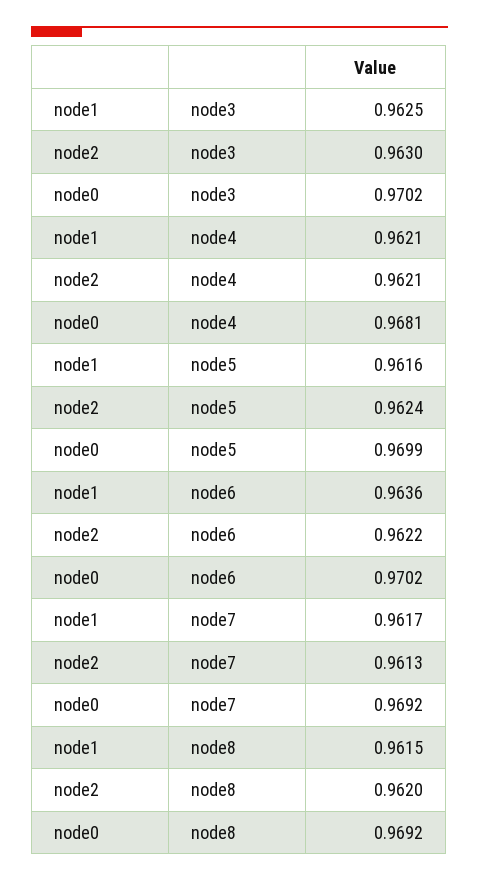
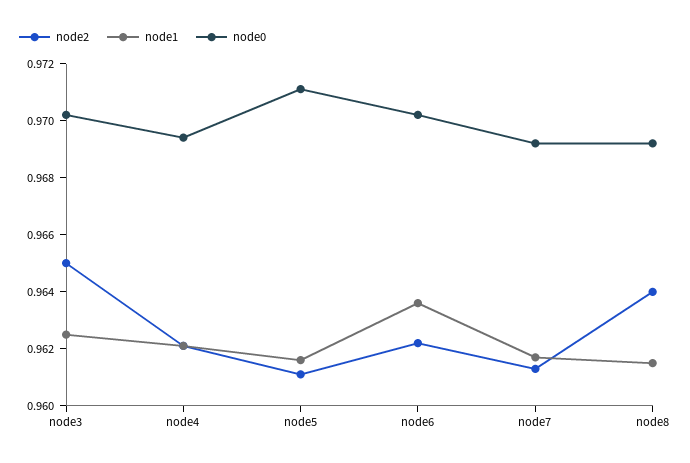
  {
    "node1": {
      "node3": 0.9625,
      "node4": 0.9621,
      "node5": 0.9616,
      "node6": 0.9636,
      "node7": 0.9617,
      "node8": 0.9615
    },
    "node2": {
-     "node3": 0.963,
+     "node3": 0.965,
      "node4": 0.9621,
-     "node5": 0.9624,
+     "node5": 0.961,
      "node6": 0.9622,
      "node7": 0.9613,
-     "node8": 0.962
+     "node8": 0.964
    },
    "node0": {
      "node3": 0.9702,
-     "node4": 0.9681,
+     "node4": 0.9695,
-     "node5": 0.9699,
+     "node5": 0.971,
      "node6": 0.9702,
      "node7": 0.9692,
      "node8": 0.9692
    }
  }

